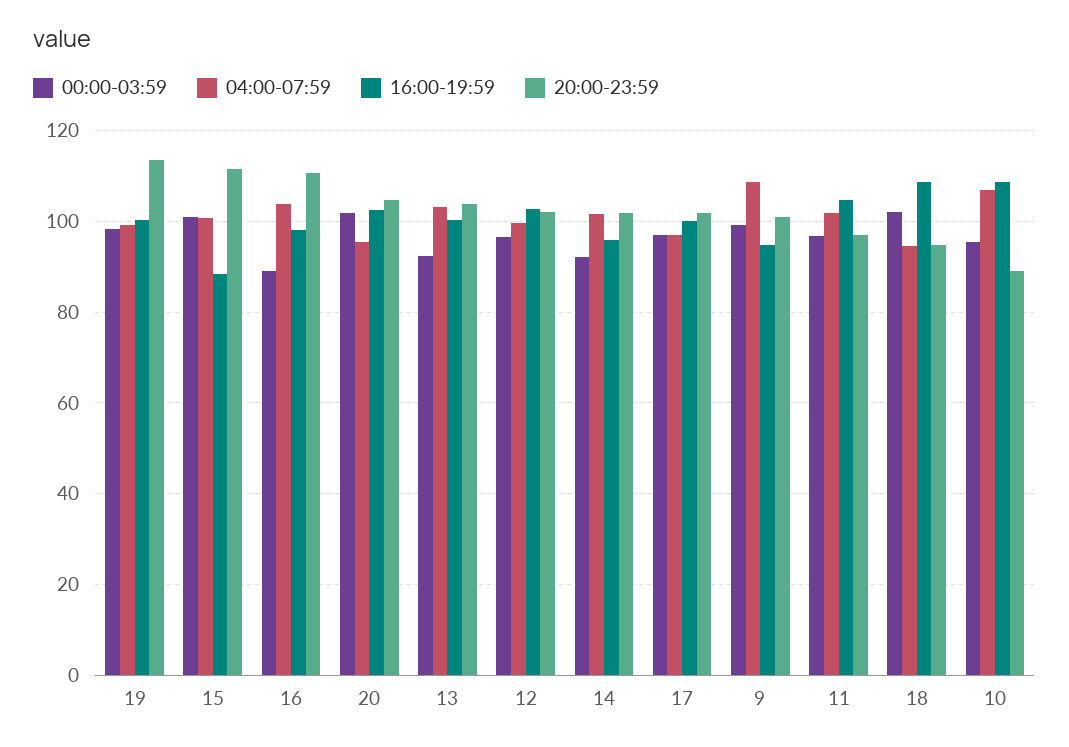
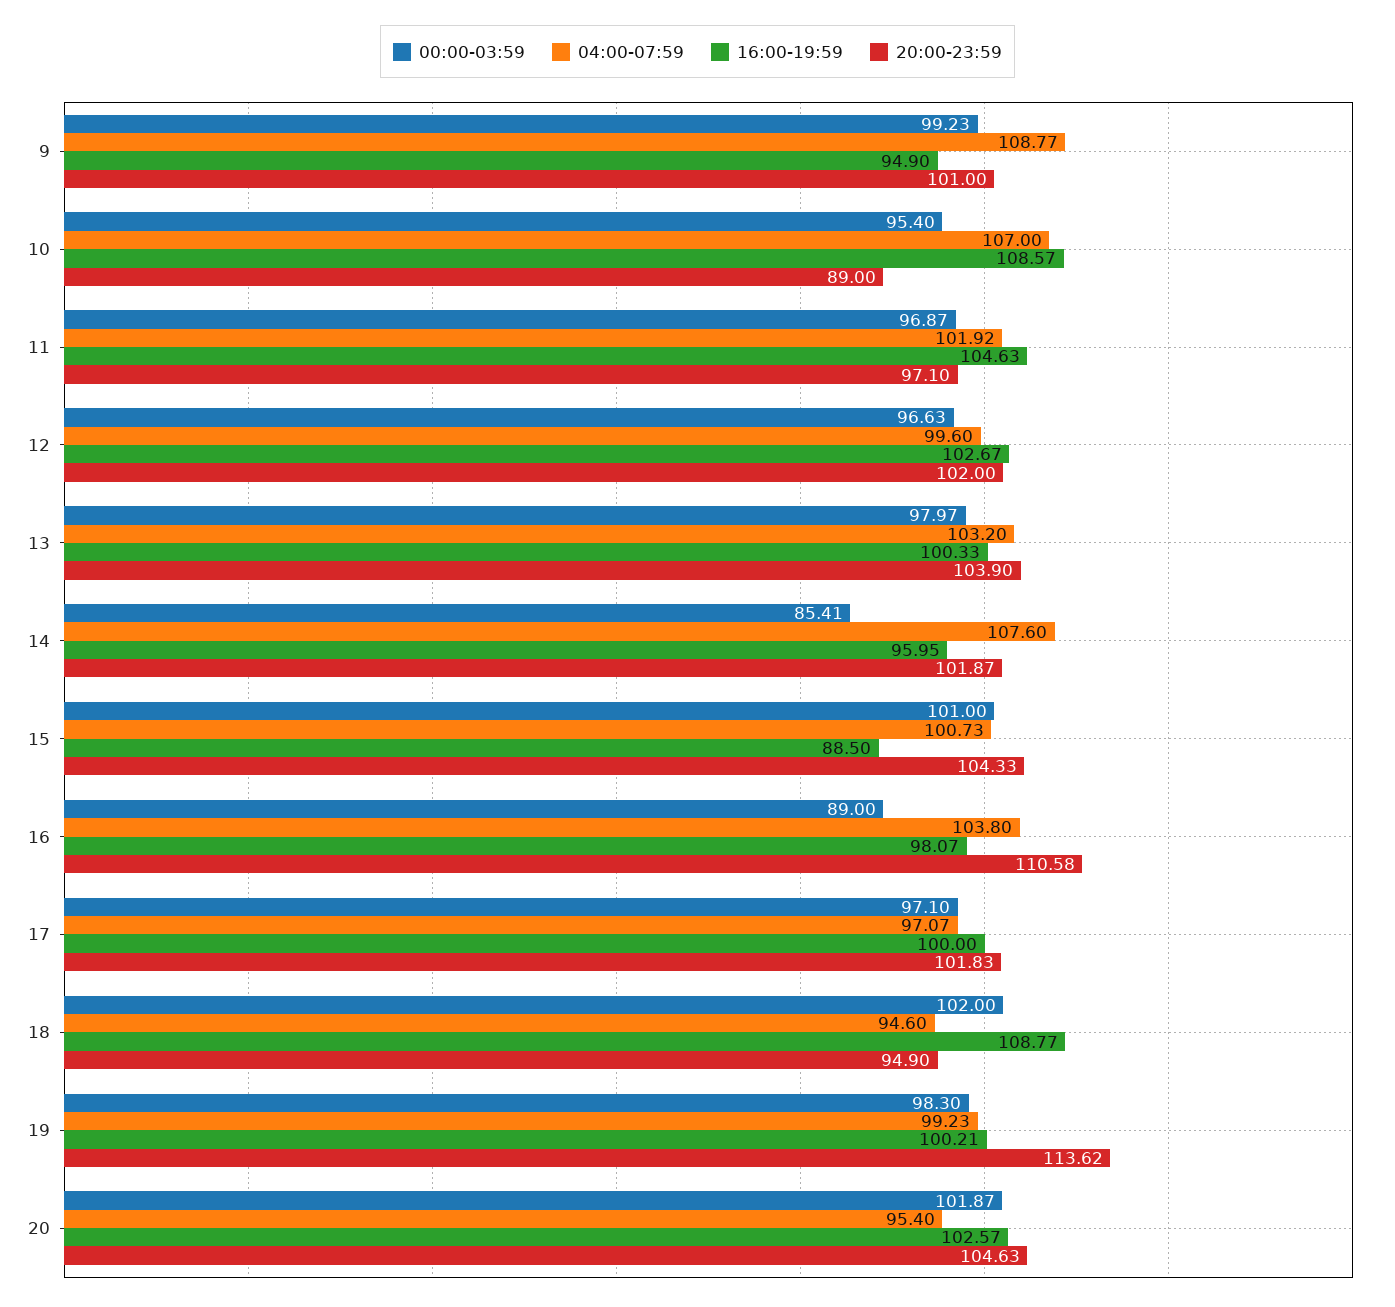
  {
    "00:00-03:59": {
      "19": 98.3,
      "15": 101,
      "16": 89,
      "20": 101.87,
-     "13": 92,
+     "13": 97.97,
      "12": 96.63,
-     "14": 92,
+     "14": 85.41,
      "17": 97.1,
      "9": 99.23,
      "11": 96.87,
      "18": 102,
      "10": 95.4
    },
    "04:00-07:59": {
      "19": 99.23,
      "15": 100.73,
      "16": 103.8,
      "20": 95.4,
      "13": 103.2,
      "12": 99.6,
-     "14": 102,
+     "14": 107.6,
      "17": 97.07,
      "9": 108.77,
      "11": 101.92,
      "18": 94.6,
      "10": 107
    },
    "16:00-19:59": {
      "19": 100.21,
      "15": 88.5,
      "16": 98.07,
      "20": 102.57,
      "13": 100.33,
      "12": 102.67,
      "14": 95.95,
      "17": 100,
      "9": 94.9,
      "11": 104.63,
      "18": 108.77,
      "10": 108.57
    },
    "20:00-23:59": {
      "19": 113.62,
-     "15": 112,
+     "15": 104.33,
      "16": 110.58,
      "20": 104.63,
      "13": 103.9,
      "12": 102,
      "14": 101.87,
      "17": 101.83,
      "9": 101,
      "11": 97.1,
      "18": 94.9,
      "10": 89
    }
  }

